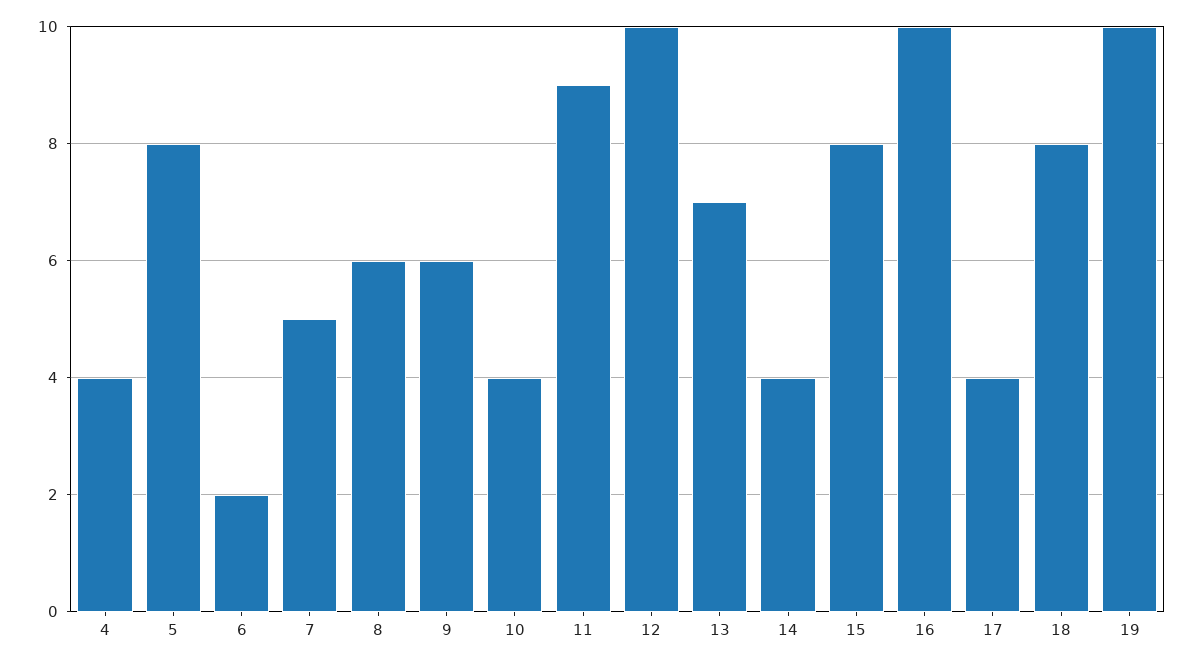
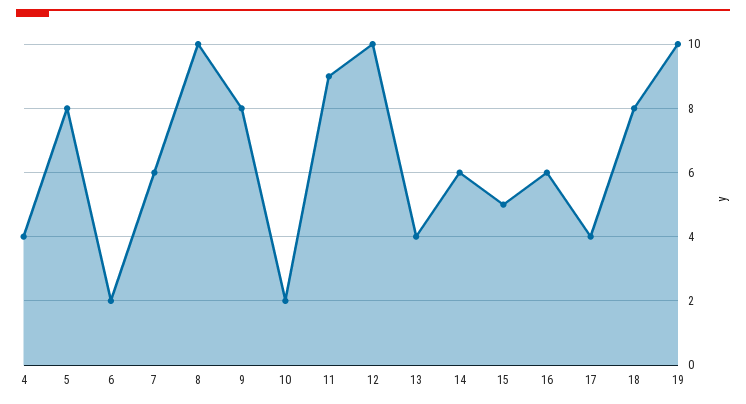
  {
    "4": 4,
    "5": 8,
    "6": 2,
-   "7": 5,
+   "7": 6,
-   "8": 6,
+   "8": 10,
-   "9": 6,
+   "9": 8,
-   "10": 4,
+   "10": 2,
    "11": 9,
    "12": 10,
-   "13": 7,
+   "13": 4,
-   "14": 4,
+   "14": 6,
-   "15": 8,
+   "15": 5,
-   "16": 10,
+   "16": 6,
    "17": 4,
    "18": 8,
    "19": 10
  }

